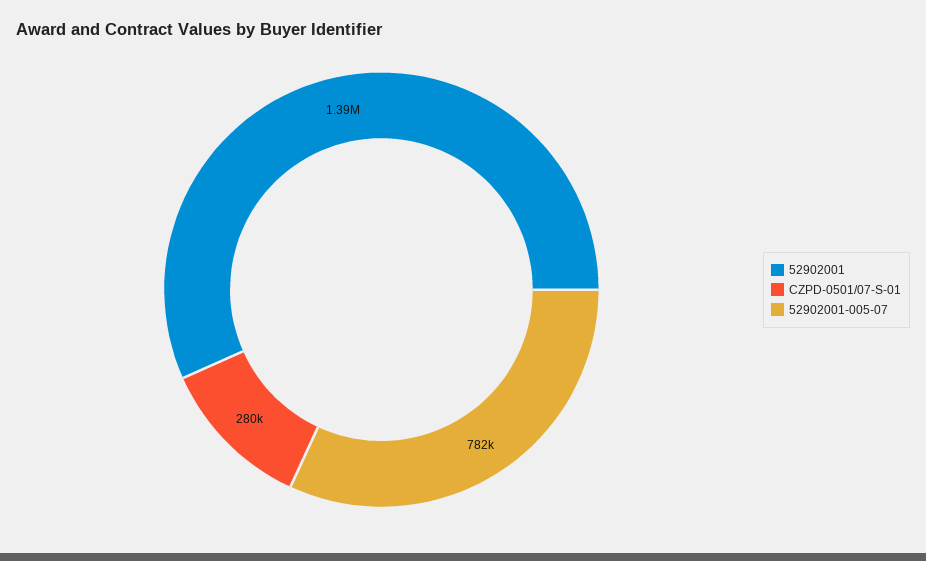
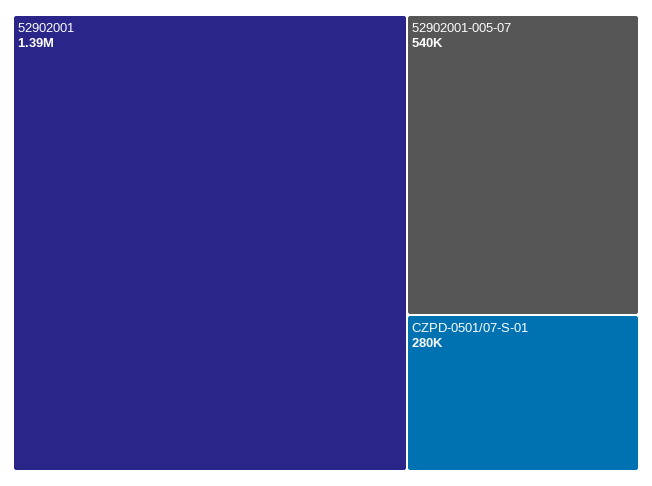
  {
    "52902001": 1390000,
    "CZPD-0501/07-S-01": 280000,
-   "52902001-005-07": 782000
+   "52902001-005-07": 540000
  }

